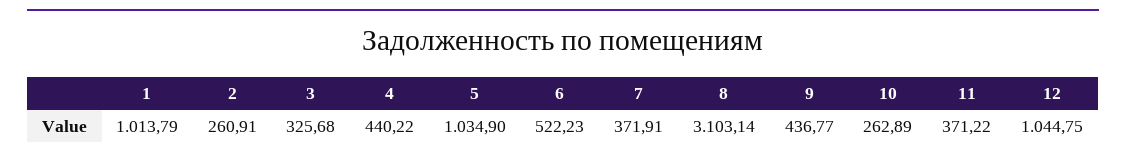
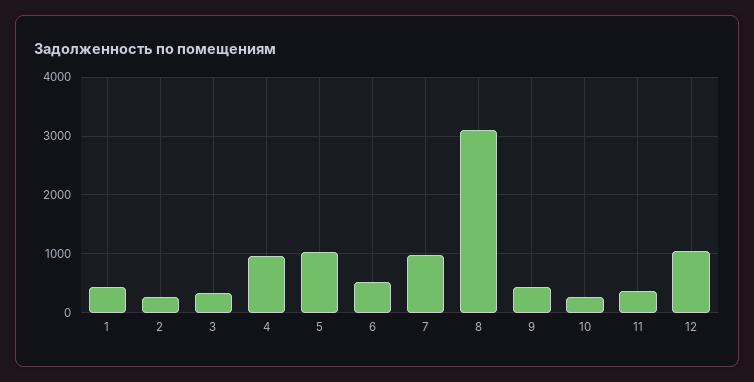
  {
-   "1": 1013.79,
+   "1": 400,
    "2": 260.91,
    "3": 325.68,
-   "4": 440.22,
+   "4": 1000,
    "5": 1034.9,
    "6": 522.23,
-   "7": 371.91,
+   "7": 1000,
    "8": 3103.14,
    "9": 436.77,
    "10": 262.89,
    "11": 371.22,
    "12": 1044.75
  }

